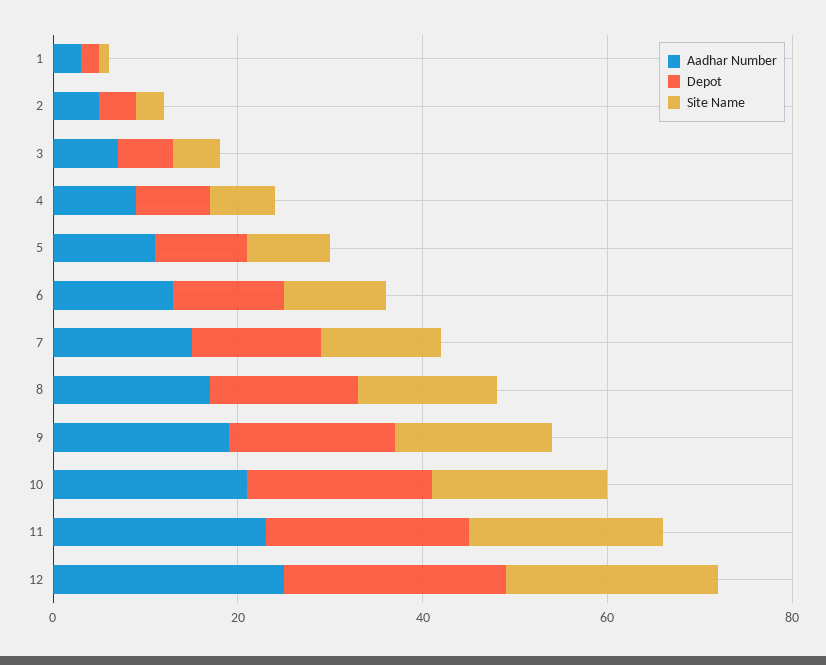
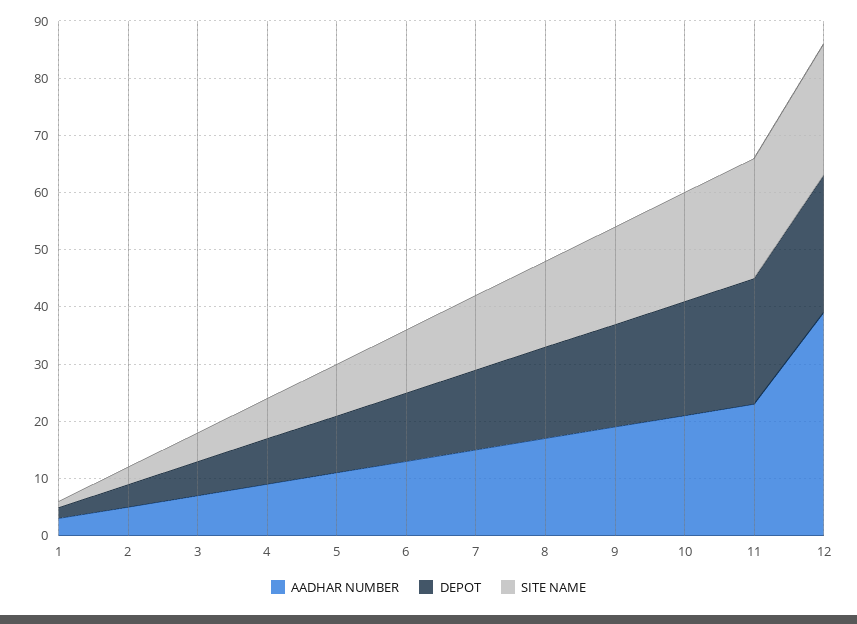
  {
    "Aadhar Number": {
      "1": 5,
      "2": 5,
      "3": 5,
      "4": 10,
      "5": 10,
      "6": 15,
      "7": 15,
      "8": 15,
      "9": 20,
      "10": 20,
      "11": 25,
-     "12": 25
+     "12": 40
    },
    "Depot": {
      "1": 0,
      "2": 5,
      "3": 5,
      "4": 10,
      "5": 10,
      "6": 10,
      "7": 15,
      "8": 15,
      "9": 20,
      "10": 20,
      "11": 20,
      "12": 25
    },
    "Site Name": {
      "1": 0,
      "2": 5,
      "3": 5,
      "4": 5,
      "5": 10,
      "6": 10,
      "7": 15,
      "8": 15,
      "9": 15,
      "10": 20,
      "11": 20,
      "12": 25
    }
  }

